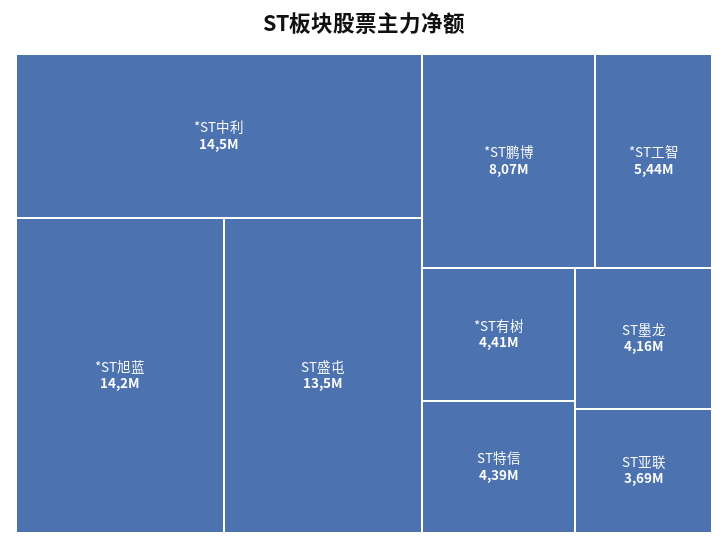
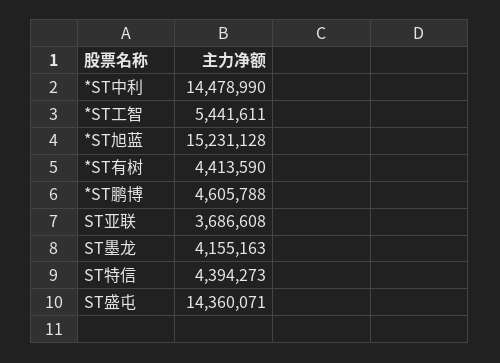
  {
    "*ST中利": 14478990,
-   "*ST旭蓝": 14200000,
+   "*ST旭蓝": 15231128,
-   "ST盛屯": 13500000,
+   "ST盛屯": 14360071,
-   "*ST鹏博": 8070000,
+   "*ST鹏博": 4605788,
    "*ST工智": 5441611,
    "*ST有树": 4413590,
    "ST特信": 4394273,
    "ST墨龙": 4155163,
    "ST亚联": 3686608
  }

